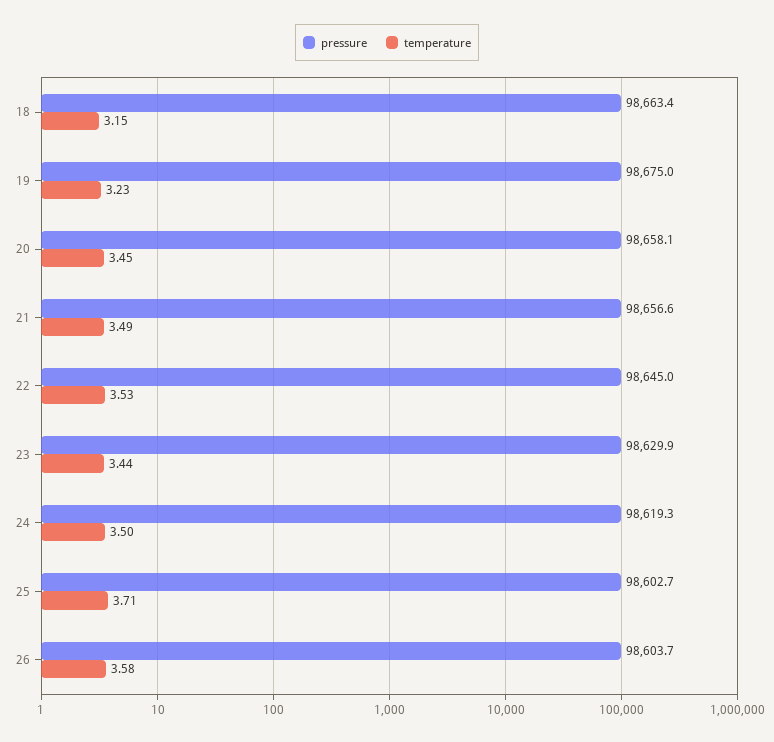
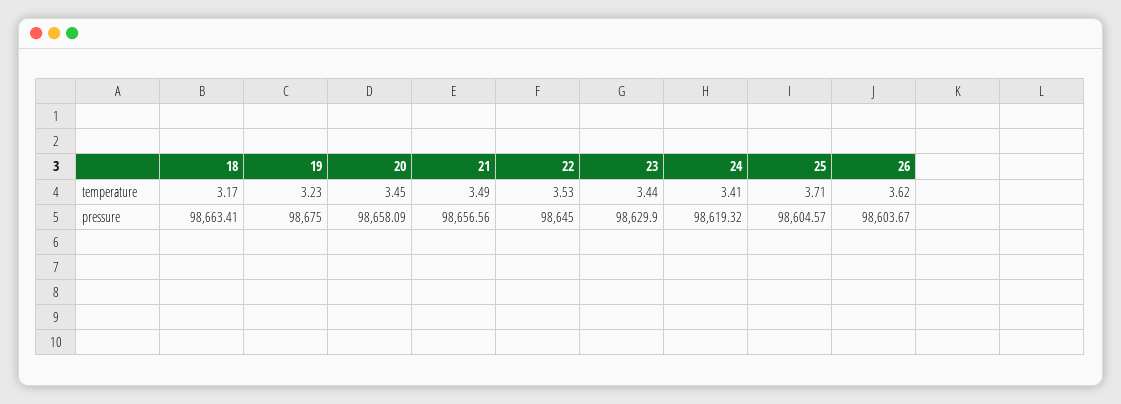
  {
    "pressure": {
      "18": 98663.41,
      "19": 98675,
      "20": 98658.09,
      "21": 98656.56,
      "22": 98645,
      "23": 98629.9,
      "24": 98619.32,
-     "25": 98602.7,
+     "25": 98604.57,
      "26": 98603.67
    },
    "temperature": {
-     "18": 3.15,
+     "18": 3.17,
      "19": 3.23,
      "20": 3.45,
      "21": 3.49,
      "22": 3.53,
      "23": 3.44,
-     "24": 3.5,
+     "24": 3.41,
      "25": 3.71,
-     "26": 3.58
+     "26": 3.62
    }
  }

